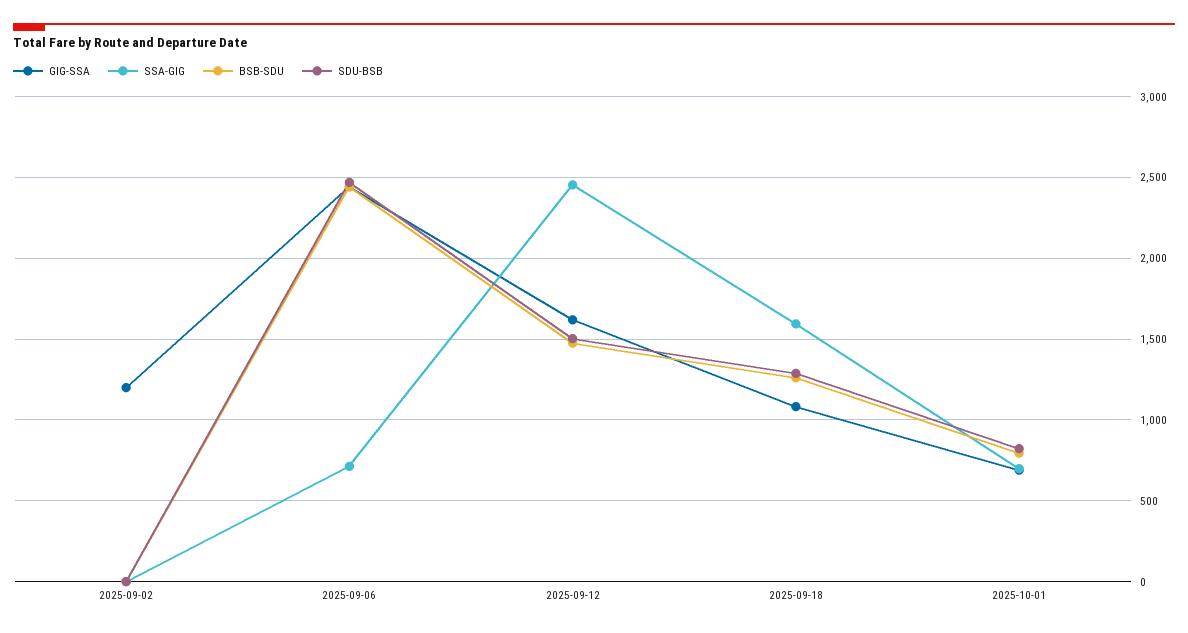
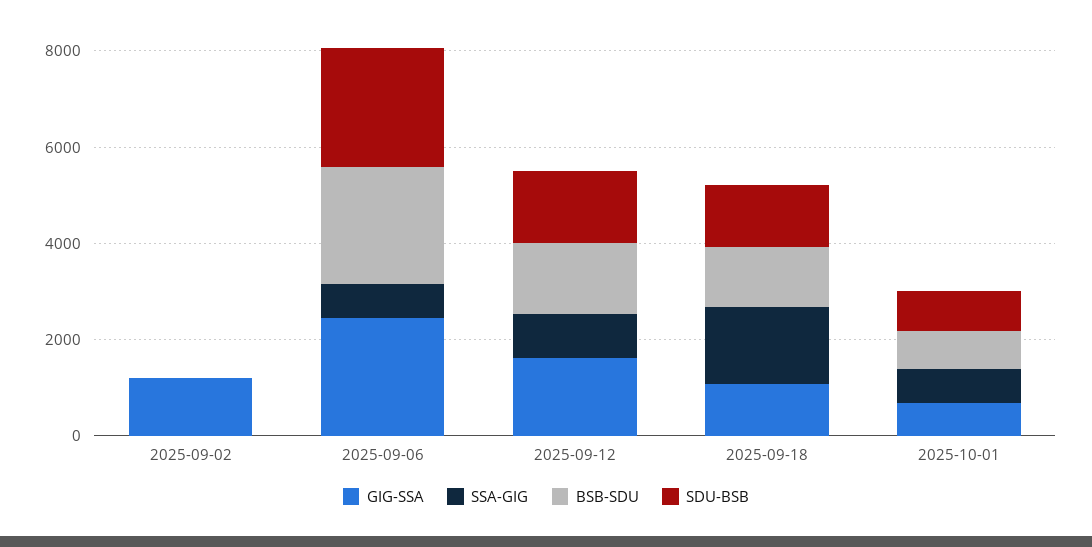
  {
    "GIG-SSA": {
      "2025-09-02": 1200,
      "2025-09-06": 2450,
      "2025-09-12": 1600,
      "2025-09-18": 1100,
      "2025-10-01": 700
    },
    "SSA-GIG": {
      "2025-09-02": 0,
      "2025-09-06": 700,
-     "2025-09-12": 2450,
+     "2025-09-12": 1000,
      "2025-09-18": 1600,
      "2025-10-01": 700
    },
    "BSB-SDU": {
      "2025-09-02": 0,
      "2025-09-06": 2450,
      "2025-09-12": 1500,
      "2025-09-18": 1250,
      "2025-10-01": 800
    },
    "SDU-BSB": {
      "2025-09-02": 0,
      "2025-09-06": 2450,
      "2025-09-12": 1500,
      "2025-09-18": 1300,
      "2025-10-01": 800
    }
  }

